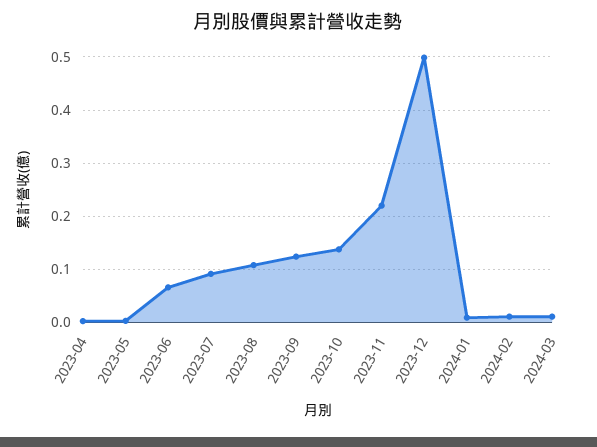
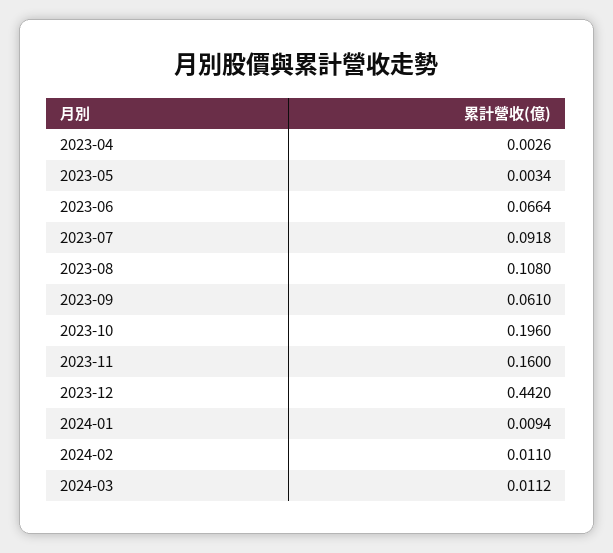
  {
    "2023-04": 0.0026,
    "2023-05": 0.0034,
    "2023-06": 0.0664,
    "2023-07": 0.0918,
    "2023-08": 0.108,
-   "2023-09": 0.12,
+   "2023-09": 0.061,
-   "2023-10": 0.14,
+   "2023-10": 0.196,
-   "2023-11": 0.22,
+   "2023-11": 0.16,
-   "2023-12": 0.5,
+   "2023-12": 0.442,
    "2024-01": 0.0094,
    "2024-02": 0.011,
    "2024-03": 0.0112
  }

